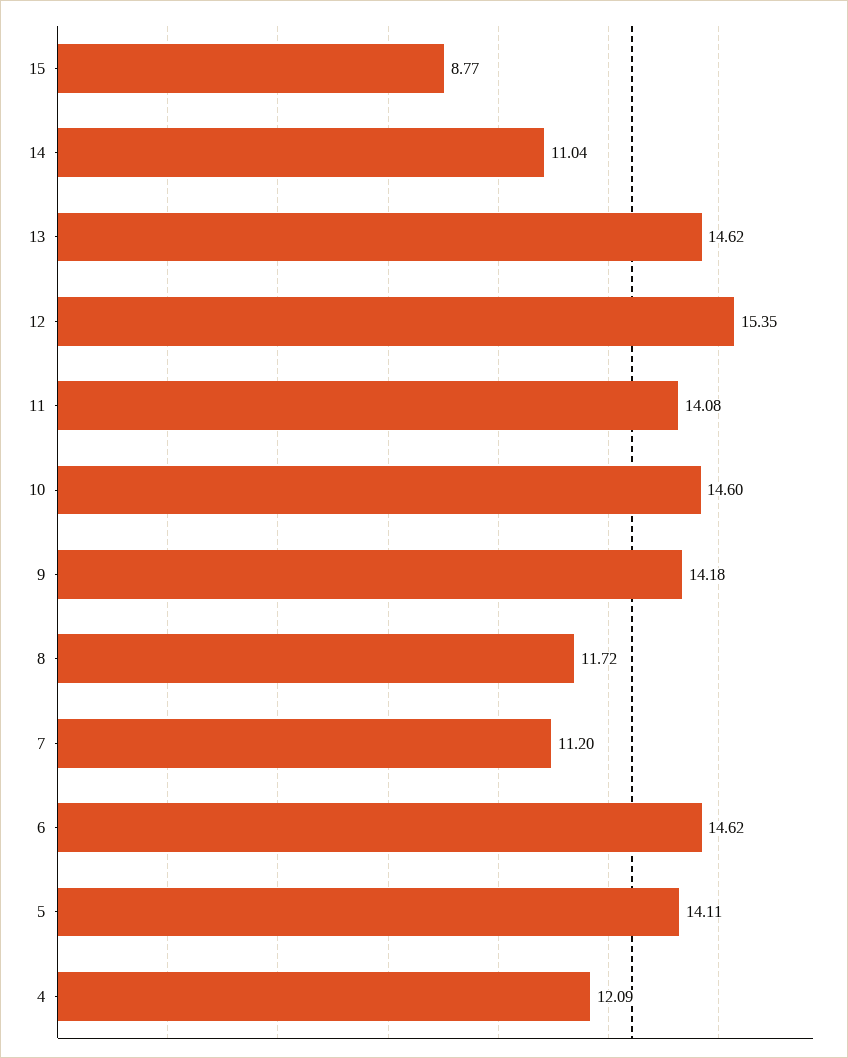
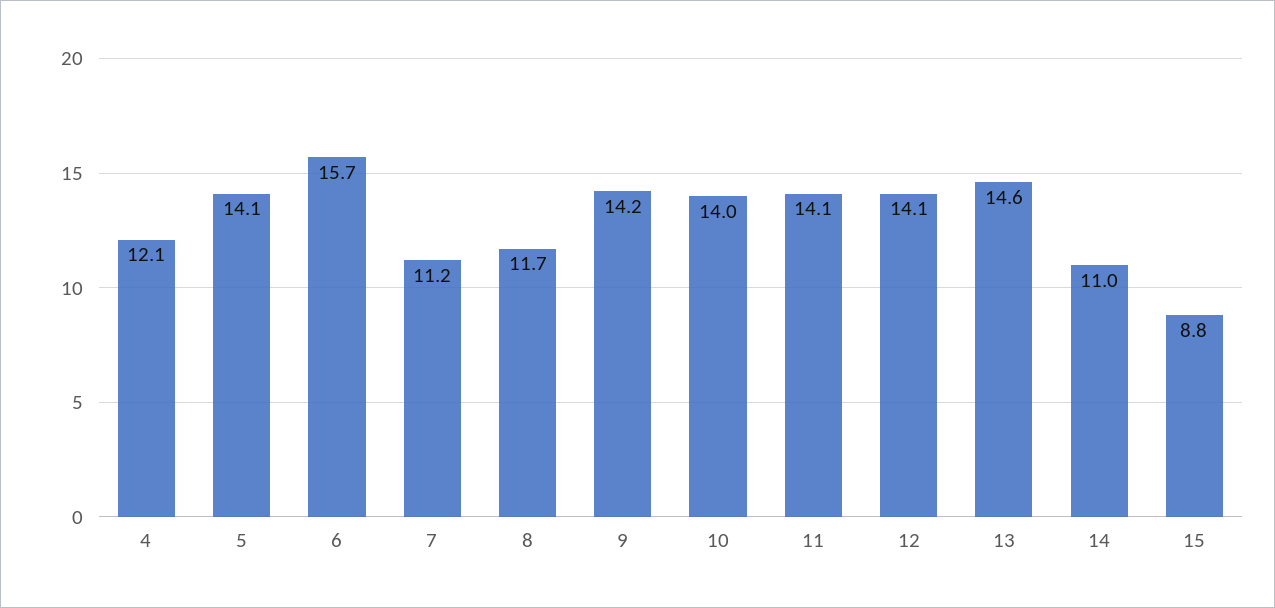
  {
    "15": 8.77,
    "14": 11.04,
    "13": 14.62,
-   "12": 15.35,
+   "12": 14.1,
    "11": 14.08,
-   "10": 14.6,
+   "10": 14,
    "9": 14.18,
    "8": 11.72,
    "7": 11.2,
-   "6": 14.62,
+   "6": 15.7,
    "5": 14.11,
    "4": 12.09
  }

